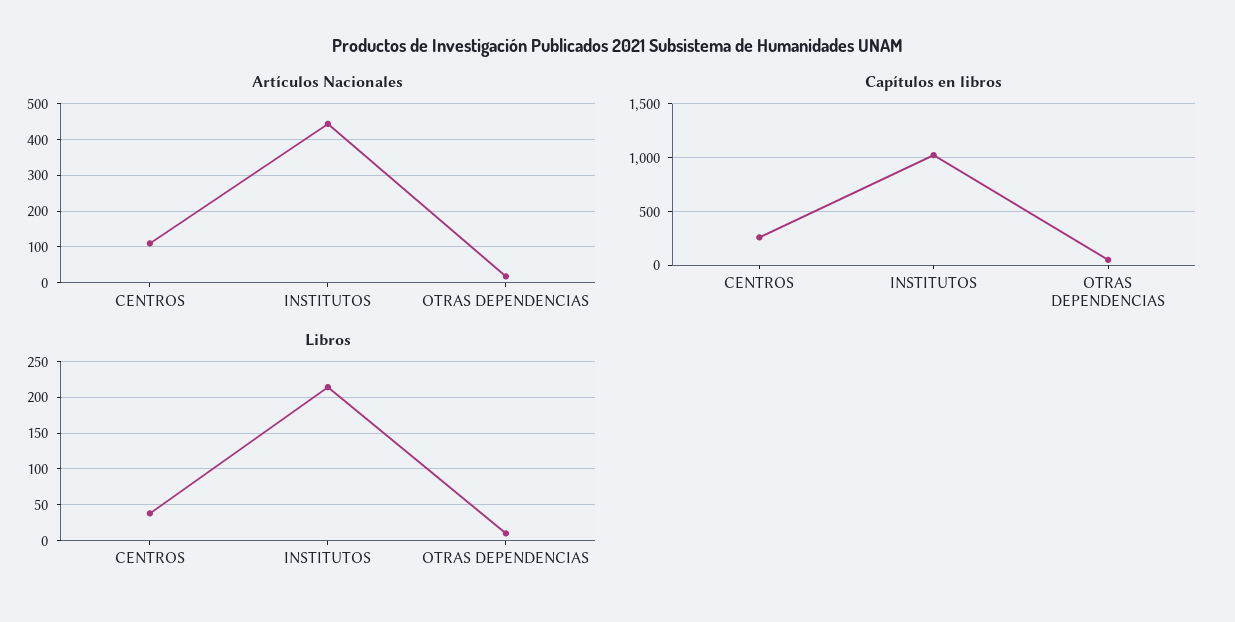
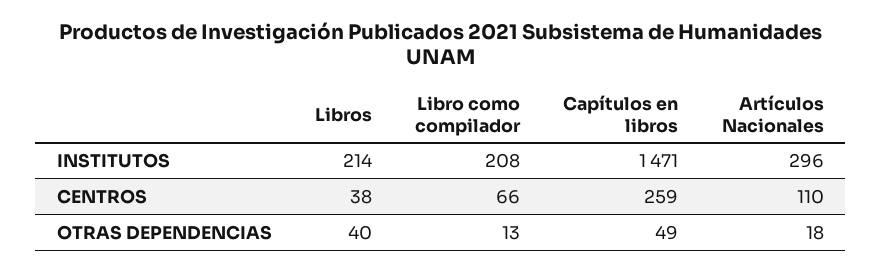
  {
    "Artículos Nacionales": {
      "CENTROS": 110,
-     "INSTITUTOS": 440,
+     "INSTITUTOS": 296,
      "OTRAS DEPENDENCIAS": 18
    },
    "Capítulos en libros": {
      "CENTROS": 259,
-     "INSTITUTOS": 1000,
+     "INSTITUTOS": 1471,
      "OTRAS DEPENDENCIAS": 49
    },
    "Libros": {
      "CENTROS": 38,
      "INSTITUTOS": 214,
-     "OTRAS DEPENDENCIAS": 10
+     "OTRAS DEPENDENCIAS": 40
-   }
+   },
+   "Libro como compilador": {
+     "INSTITUTOS": 208,
+     "CENTROS": 66,
+     "OTRAS DEPENDENCIAS": 13
+   }
  }

